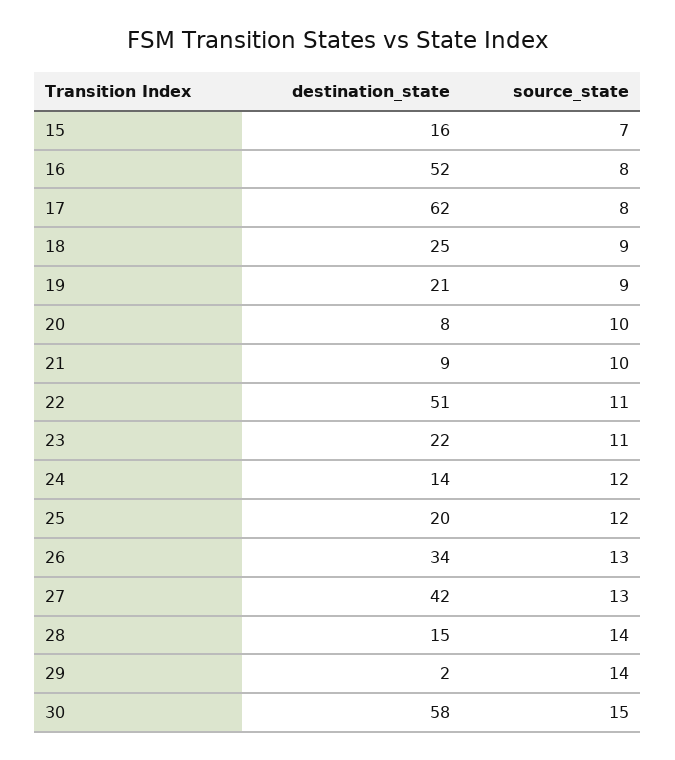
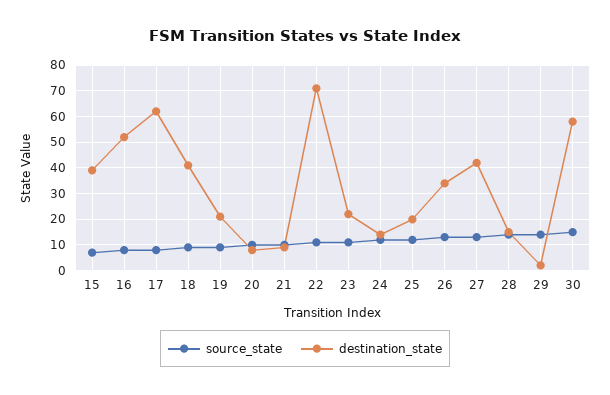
  {
    "destination_state": {
-     "15": 16,
+     "15": 40,
      "16": 52,
      "17": 62,
-     "18": 25,
+     "18": 40,
      "19": 21,
      "20": 8,
      "21": 9,
-     "22": 51,
+     "22": 70,
      "23": 22,
      "24": 14,
      "25": 20,
      "26": 34,
      "27": 42,
      "28": 15,
      "29": 2,
      "30": 58
    },
    "source_state": {
      "15": 7,
      "16": 8,
      "17": 8,
      "18": 9,
      "19": 9,
      "20": 10,
      "21": 10,
      "22": 11,
      "23": 11,
      "24": 12,
      "25": 12,
      "26": 13,
      "27": 13,
      "28": 14,
      "29": 14,
      "30": 15
    }
  }

